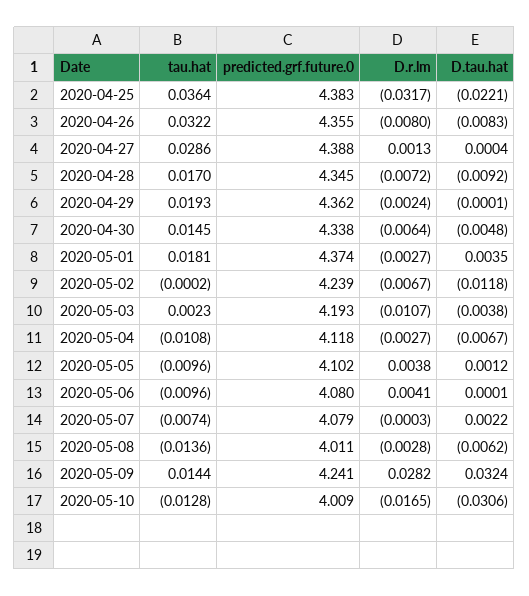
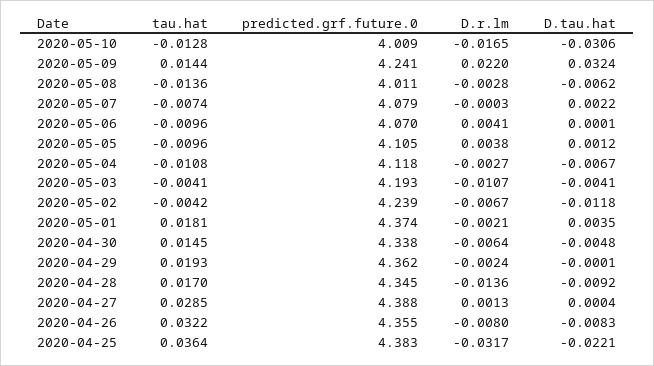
  {
    "tau.hat": {
      "2020-04-25": 0.0364,
      "2020-04-26": 0.0322,
-     "2020-04-27": 0.0286,
+     "2020-04-27": 0.0285,
      "2020-04-28": 0.017,
      "2020-04-29": 0.0193,
      "2020-04-30": 0.0145,
      "2020-05-01": 0.0181,
-     "2020-05-02": -0.0002,
+     "2020-05-02": -0.0042,
-     "2020-05-03": 0.0023,
+     "2020-05-03": -0.0041,
      "2020-05-04": -0.0108,
      "2020-05-05": -0.0096,
      "2020-05-06": -0.0096,
      "2020-05-07": -0.0074,
      "2020-05-08": -0.0136,
      "2020-05-09": 0.0144,
      "2020-05-10": -0.0128
    },
    "predicted.grf.future.0": {
      "2020-04-25": 4.383,
      "2020-04-26": 4.355,
      "2020-04-27": 4.388,
      "2020-04-28": 4.345,
      "2020-04-29": 4.362,
      "2020-04-30": 4.338,
      "2020-05-01": 4.374,
      "2020-05-02": 4.239,
      "2020-05-03": 4.193,
      "2020-05-04": 4.118,
-     "2020-05-05": 4.102,
+     "2020-05-05": 4.105,
-     "2020-05-06": 4.08,
+     "2020-05-06": 4.07,
      "2020-05-07": 4.079,
      "2020-05-08": 4.011,
      "2020-05-09": 4.241,
      "2020-05-10": 4.009
    },
    "D.r.lm": {
      "2020-04-25": -0.0317,
      "2020-04-26": -0.008,
      "2020-04-27": 0.0013,
-     "2020-04-28": -0.0072,
+     "2020-04-28": -0.0136,
      "2020-04-29": -0.0024,
      "2020-04-30": -0.0064,
-     "2020-05-01": -0.0027,
+     "2020-05-01": -0.0021,
      "2020-05-02": -0.0067,
      "2020-05-03": -0.0107,
      "2020-05-04": -0.0027,
      "2020-05-05": 0.0038,
      "2020-05-06": 0.0041,
      "2020-05-07": -0.0003,
      "2020-05-08": -0.0028,
-     "2020-05-09": 0.0282,
+     "2020-05-09": 0.022,
      "2020-05-10": -0.0165
    },
    "D.tau.hat": {
      "2020-04-25": -0.0221,
      "2020-04-26": -0.0083,
      "2020-04-27": 0.0004,
      "2020-04-28": -0.0092,
      "2020-04-29": -0.0001,
      "2020-04-30": -0.0048,
      "2020-05-01": 0.0035,
      "2020-05-02": -0.0118,
-     "2020-05-03": -0.0038,
+     "2020-05-03": -0.0041,
      "2020-05-04": -0.0067,
      "2020-05-05": 0.0012,
      "2020-05-06": 0.0001,
      "2020-05-07": 0.0022,
      "2020-05-08": -0.0062,
      "2020-05-09": 0.0324,
      "2020-05-10": -0.0306
    }
  }

